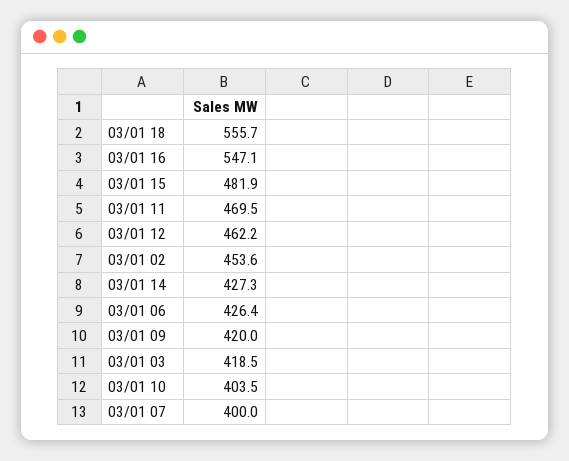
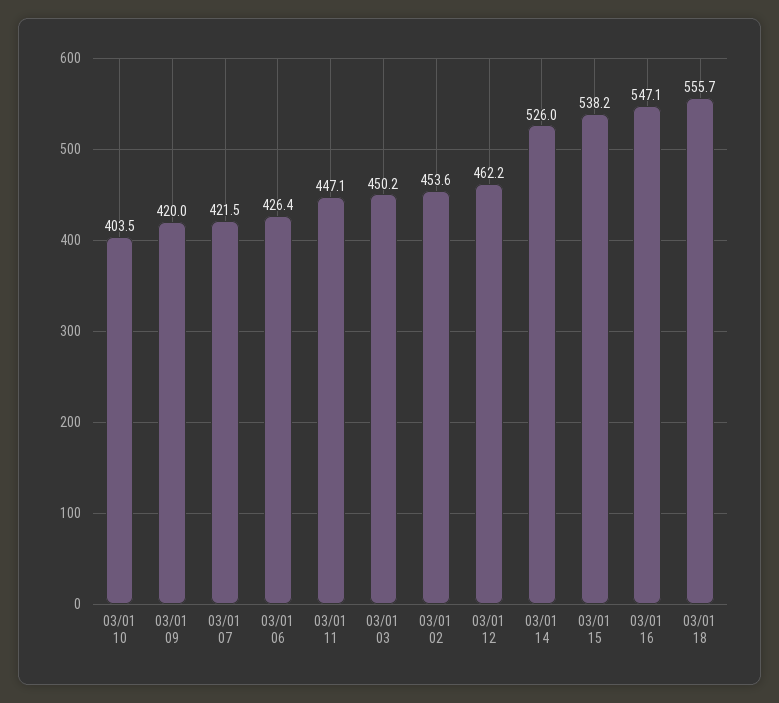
  {
    "03/01 18": 555.7,
    "03/01 16": 547.1,
-   "03/01 15": 481.9,
+   "03/01 15": 538.2,
-   "03/01 11": 469.5,
+   "03/01 11": 447.1,
    "03/01 12": 462.2,
    "03/01 02": 453.6,
-   "03/01 14": 427.3,
+   "03/01 14": 526,
    "03/01 06": 426.4,
    "03/01 09": 420,
-   "03/01 03": 418.5,
+   "03/01 03": 450.2,
    "03/01 10": 403.5,
-   "03/01 07": 400
+   "03/01 07": 421.5
  }

